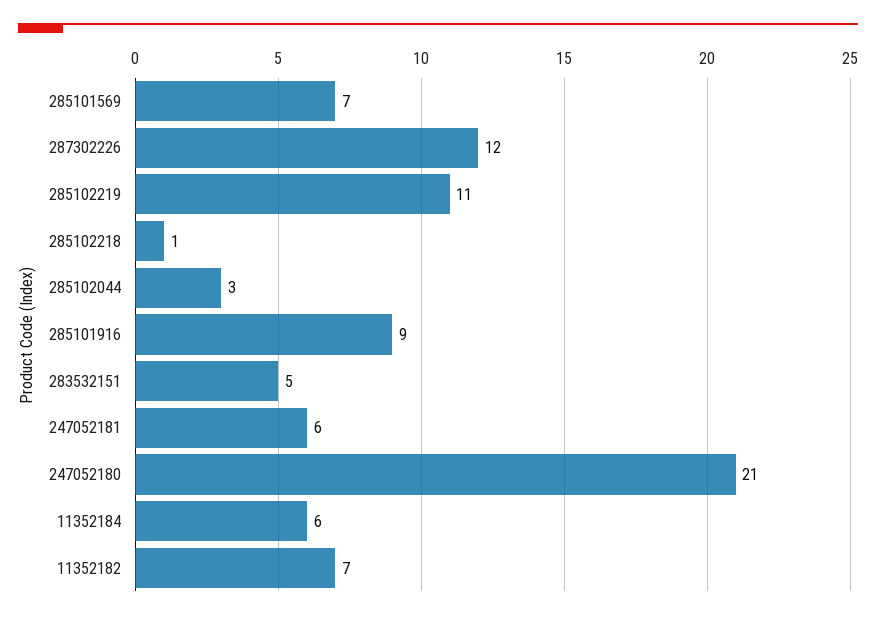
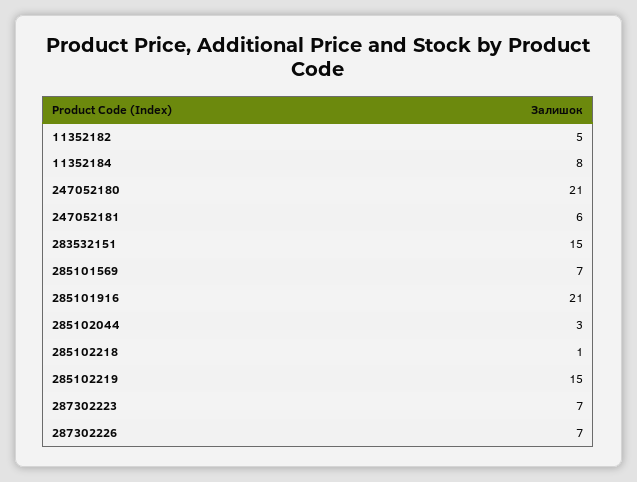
  {
    "285101569": 7,
-   "287302226": 12,
+   "287302226": 7,
-   "285102219": 11,
+   "285102219": 15,
    "285102218": 1,
    "285102044": 3,
-   "285101916": 9,
+   "285101916": 21,
-   "283532151": 5,
+   "283532151": 15,
    "247052181": 6,
    "247052180": 21,
-   "11352184": 6,
+   "11352184": 8,
-   "11352182": 7
+   "11352182": 5,
+   "287302223": 7
  }

